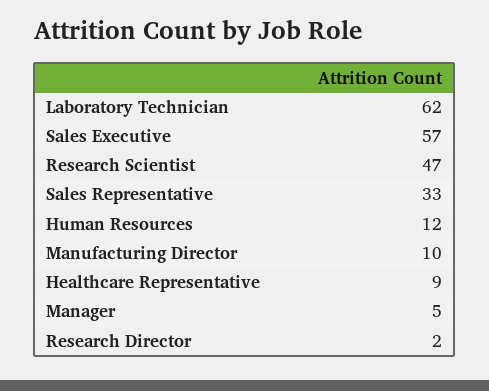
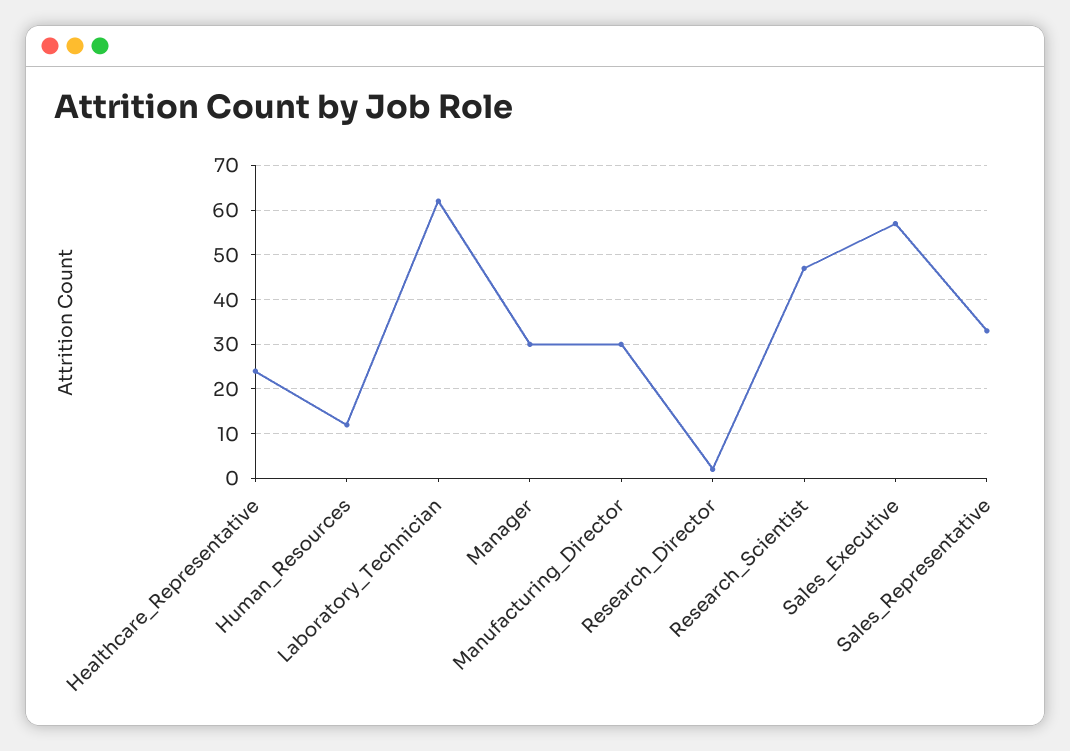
  {
    "Laboratory Technician": 62,
    "Sales Executive": 57,
    "Research Scientist": 47,
    "Sales Representative": 33,
    "Human Resources": 12,
-   "Manufacturing Director": 10,
+   "Manufacturing Director": 30,
-   "Healthcare Representative": 9,
+   "Healthcare Representative": 25,
-   "Manager": 5,
+   "Manager": 30,
    "Research Director": 2
  }

